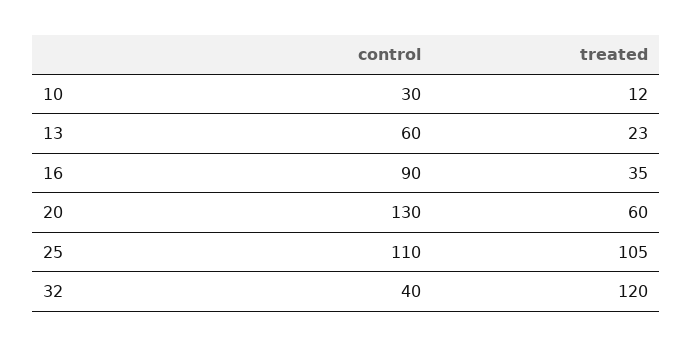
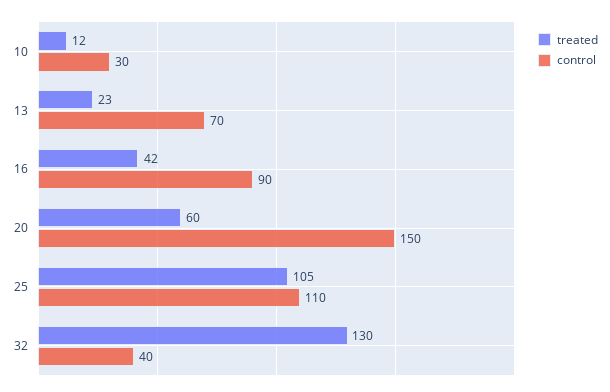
  {
    "control": {
      "10": 30,
-     "13": 60,
+     "13": 70,
      "16": 90,
-     "20": 130,
+     "20": 150,
      "25": 110,
      "32": 40
    },
    "treated": {
      "10": 12,
      "13": 23,
-     "16": 35,
+     "16": 42,
      "20": 60,
      "25": 105,
-     "32": 120
+     "32": 130
    }
  }

